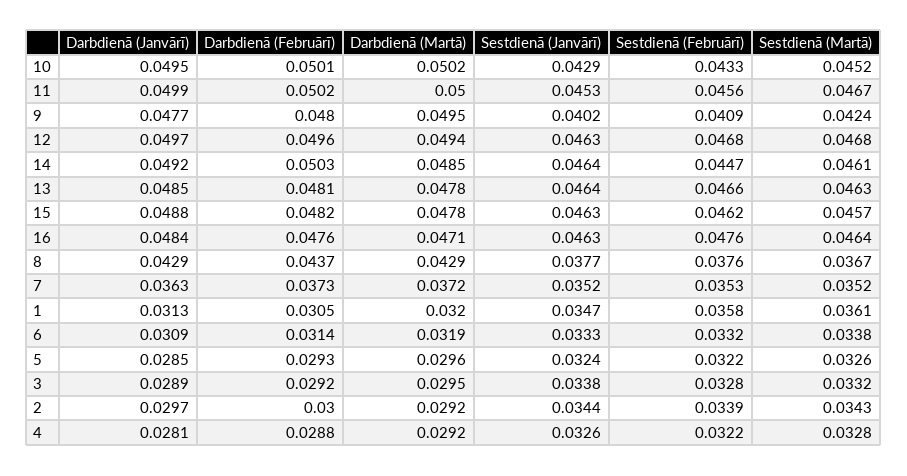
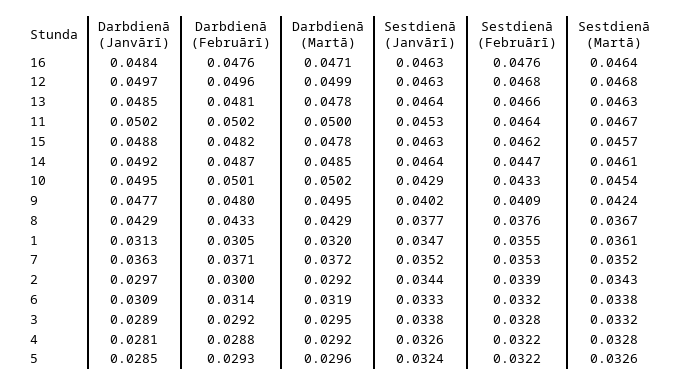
  {
    "Darbdienā (Janvārī)": {
      "10": 0.0495,
-     "11": 0.0499,
+     "11": 0.0502,
      "9": 0.0477,
      "12": 0.0497,
      "14": 0.0492,
      "13": 0.0485,
      "15": 0.0488,
      "16": 0.0484,
      "8": 0.0429,
      "7": 0.0363,
      "1": 0.0313,
      "6": 0.0309,
      "5": 0.0285,
      "3": 0.0289,
      "2": 0.0297,
      "4": 0.0281
    },
    "Darbdienā (Februārī)": {
      "10": 0.0501,
      "11": 0.0502,
      "9": 0.048,
      "12": 0.0496,
-     "14": 0.0503,
+     "14": 0.0487,
      "13": 0.0481,
      "15": 0.0482,
      "16": 0.0476,
-     "8": 0.0437,
+     "8": 0.0433,
-     "7": 0.0373,
+     "7": 0.0371,
      "1": 0.0305,
      "6": 0.0314,
      "5": 0.0293,
      "3": 0.0292,
      "2": 0.03,
      "4": 0.0288
    },
    "Darbdienā (Martā)": {
      "10": 0.0502,
      "11": 0.05,
      "9": 0.0495,
-     "12": 0.0494,
+     "12": 0.0499,
      "14": 0.0485,
      "13": 0.0478,
      "15": 0.0478,
      "16": 0.0471,
      "8": 0.0429,
      "7": 0.0372,
      "1": 0.032,
      "6": 0.0319,
      "5": 0.0296,
      "3": 0.0295,
      "2": 0.0292,
      "4": 0.0292
    },
    "Sestdienā (Janvārī)": {
      "10": 0.0429,
      "11": 0.0453,
      "9": 0.0402,
      "12": 0.0463,
      "14": 0.0464,
      "13": 0.0464,
      "15": 0.0463,
      "16": 0.0463,
      "8": 0.0377,
      "7": 0.0352,
      "1": 0.0347,
      "6": 0.0333,
      "5": 0.0324,
      "3": 0.0338,
      "2": 0.0344,
      "4": 0.0326
    },
    "Sestdienā (Februārī)": {
      "10": 0.0433,
-     "11": 0.0456,
+     "11": 0.0464,
      "9": 0.0409,
      "12": 0.0468,
      "14": 0.0447,
      "13": 0.0466,
      "15": 0.0462,
      "16": 0.0476,
      "8": 0.0376,
      "7": 0.0353,
-     "1": 0.0358,
+     "1": 0.0355,
      "6": 0.0332,
      "5": 0.0322,
      "3": 0.0328,
      "2": 0.0339,
      "4": 0.0322
    },
    "Sestdienā (Martā)": {
-     "10": 0.0452,
+     "10": 0.0454,
      "11": 0.0467,
      "9": 0.0424,
      "12": 0.0468,
      "14": 0.0461,
      "13": 0.0463,
      "15": 0.0457,
      "16": 0.0464,
      "8": 0.0367,
      "7": 0.0352,
      "1": 0.0361,
      "6": 0.0338,
      "5": 0.0326,
      "3": 0.0332,
      "2": 0.0343,
      "4": 0.0328
    }
  }

